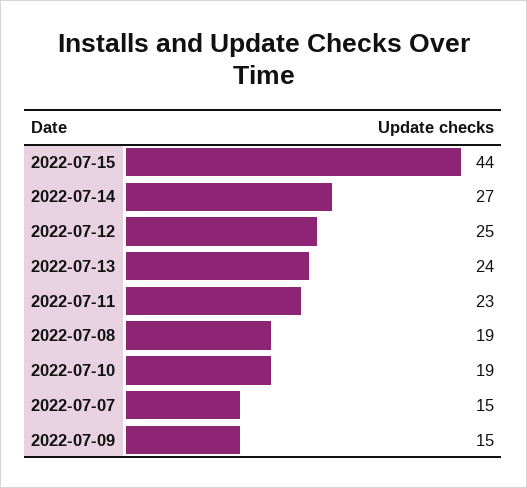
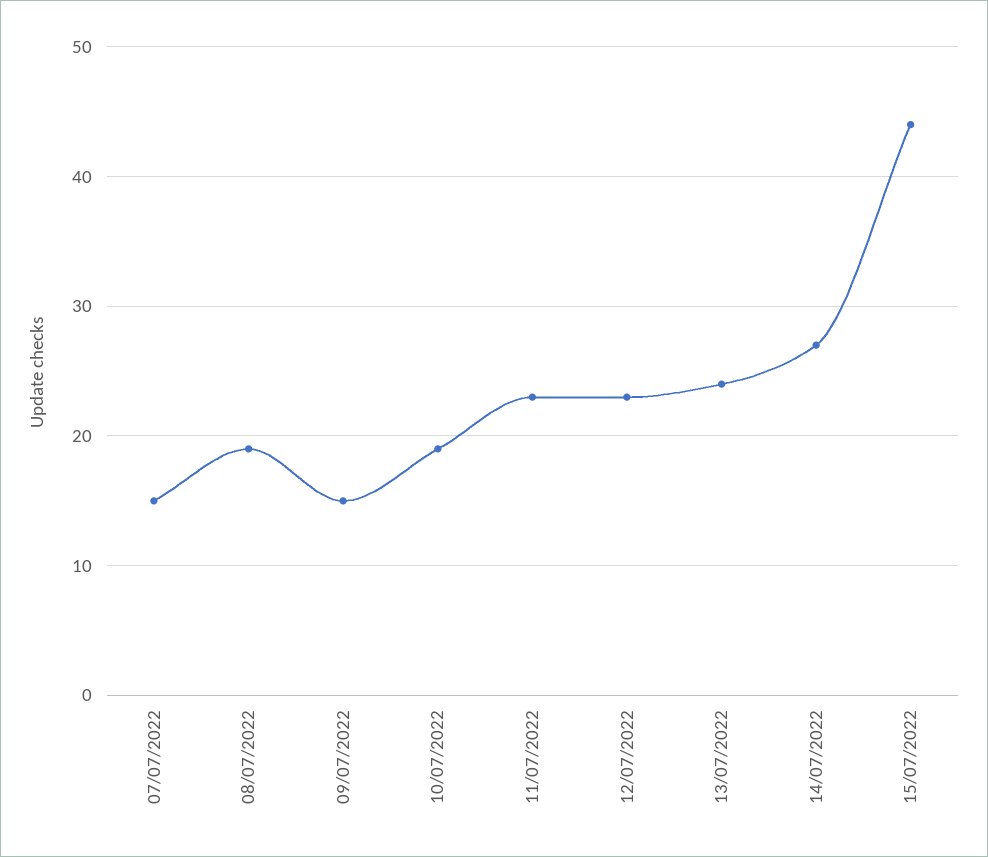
  {
    "2022-07-15": 44,
    "2022-07-14": 27,
-   "2022-07-12": 25,
+   "2022-07-12": 23,
    "2022-07-13": 24,
    "2022-07-11": 23,
    "2022-07-08": 19,
    "2022-07-10": 19,
    "2022-07-07": 15,
    "2022-07-09": 15
  }

